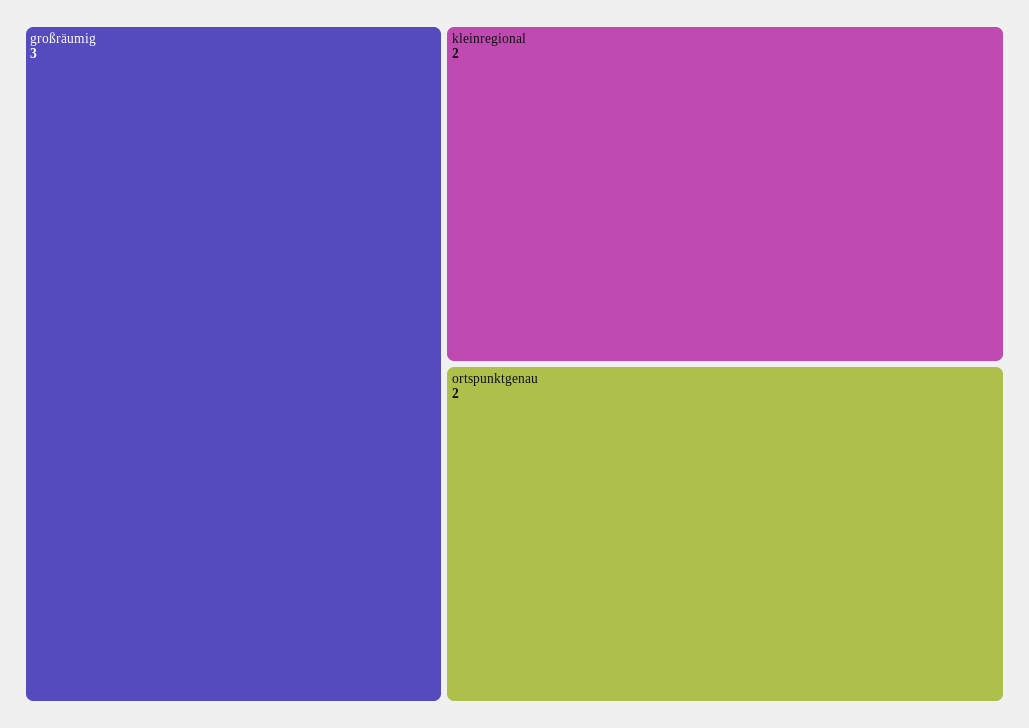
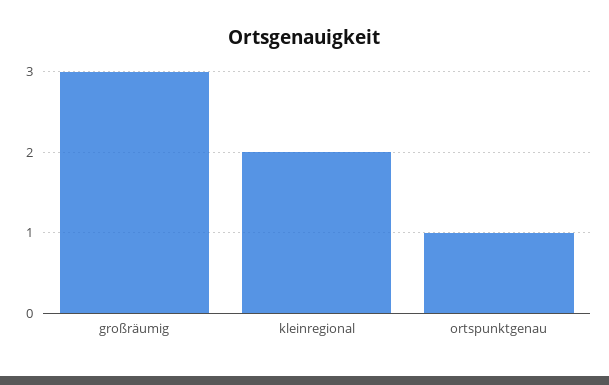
  {
    "großräumig": 3,
    "kleinregional": 2,
-   "ortspunktgenau": 2
+   "ortspunktgenau": 1
  }

